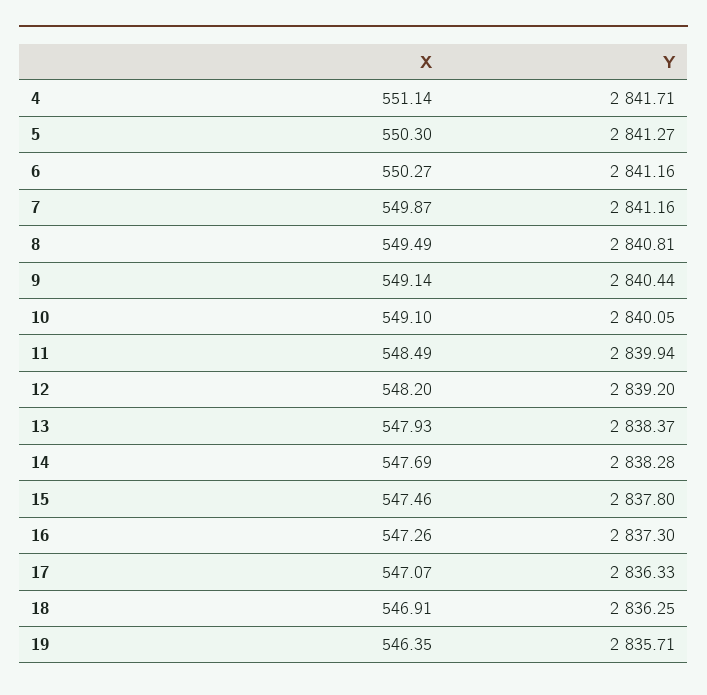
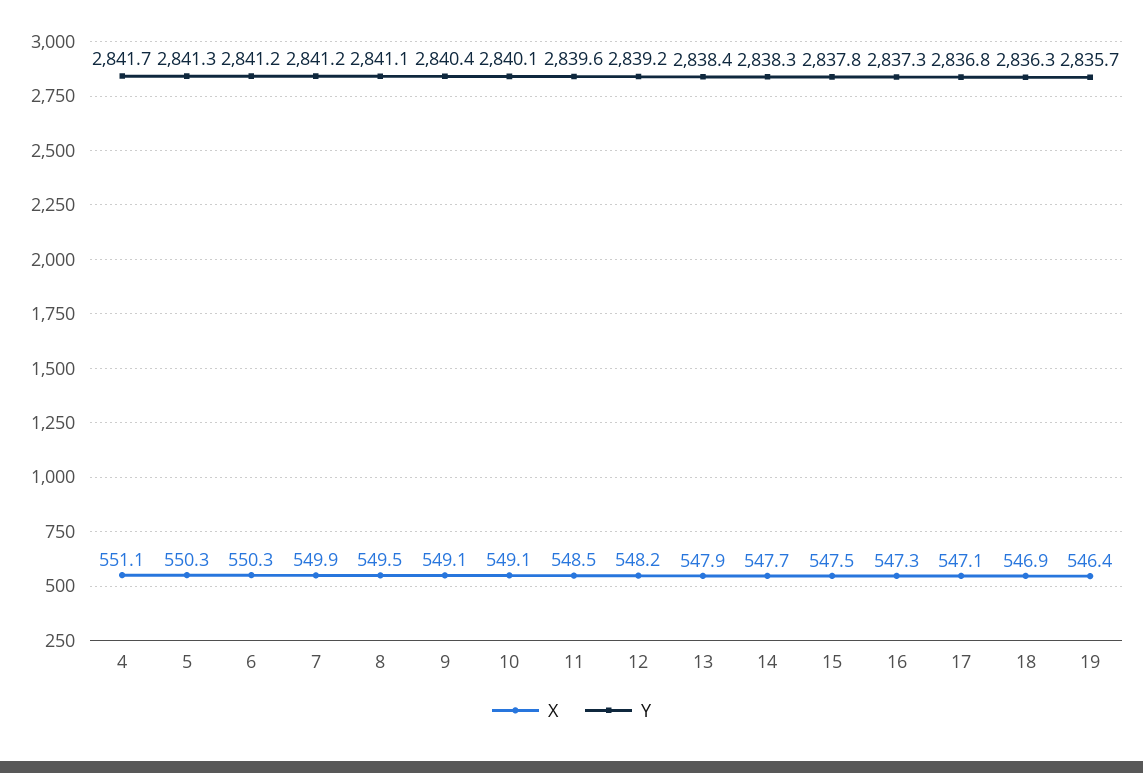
  {
    "X": {
      "4": 551.14,
      "5": 550.3,
      "6": 550.27,
      "7": 549.87,
      "8": 549.49,
      "9": 549.14,
      "10": 549.1,
      "11": 548.49,
      "12": 548.2,
      "13": 547.93,
      "14": 547.69,
      "15": 547.46,
      "16": 547.26,
      "17": 547.07,
      "18": 546.91,
      "19": 546.35
    },
    "Y": {
      "4": 2841.71,
      "5": 2841.27,
      "6": 2841.16,
      "7": 2841.16,
-     "8": 2840.81,
+     "8": 2841.1,
      "9": 2840.44,
      "10": 2840.05,
-     "11": 2839.94,
+     "11": 2839.6,
      "12": 2839.2,
      "13": 2838.37,
      "14": 2838.28,
      "15": 2837.8,
      "16": 2837.3,
-     "17": 2836.33,
+     "17": 2836.8,
      "18": 2836.25,
      "19": 2835.71
    }
  }

